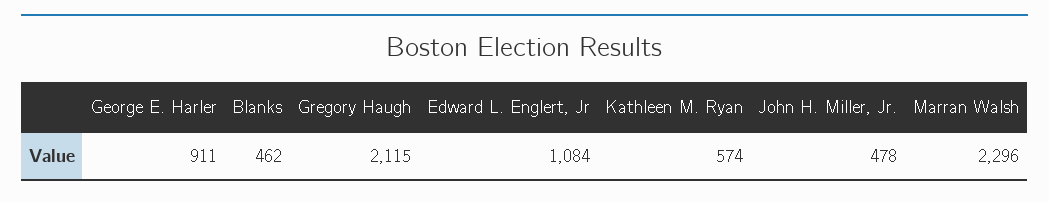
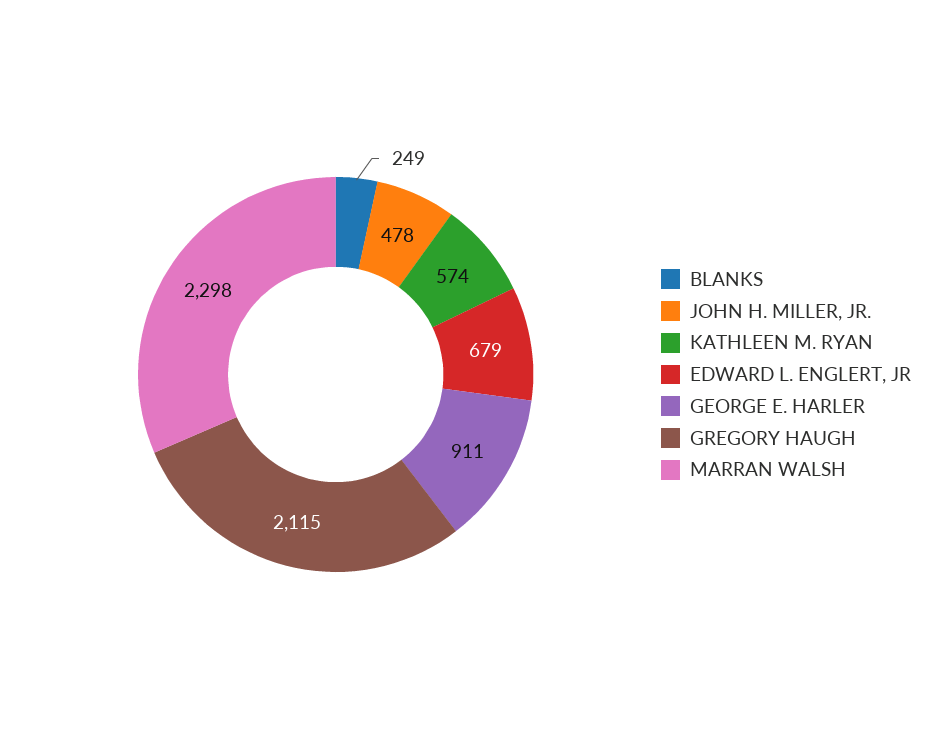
  {
    "George E. Harler": 911,
-   "Blanks": 462,
+   "Blanks": 249,
    "Gregory Haugh": 2115,
-   "Edward L. Englert, Jr": 1084,
+   "Edward L. Englert, Jr": 679,
    "Kathleen M. Ryan": 574,
    "John H. Miller, Jr.": 478,
-   "Marran Walsh": 2296
+   "Marran Walsh": 2298
  }

